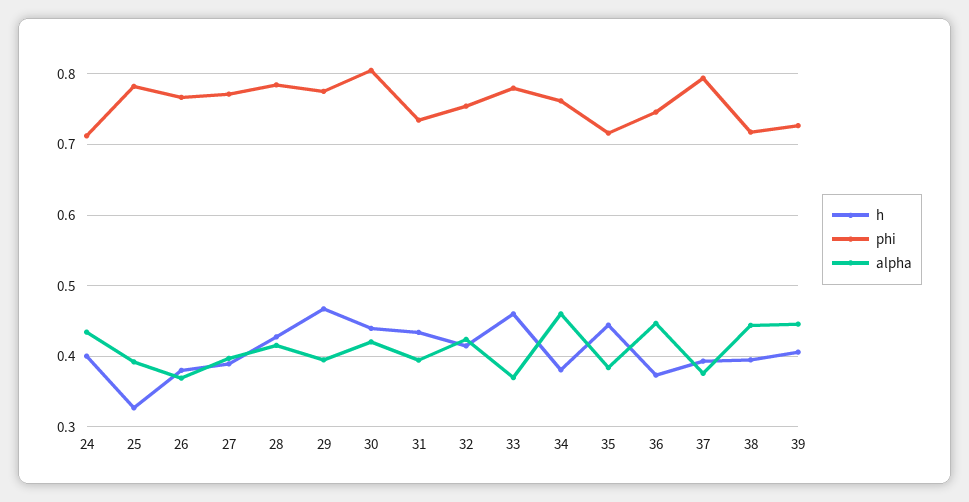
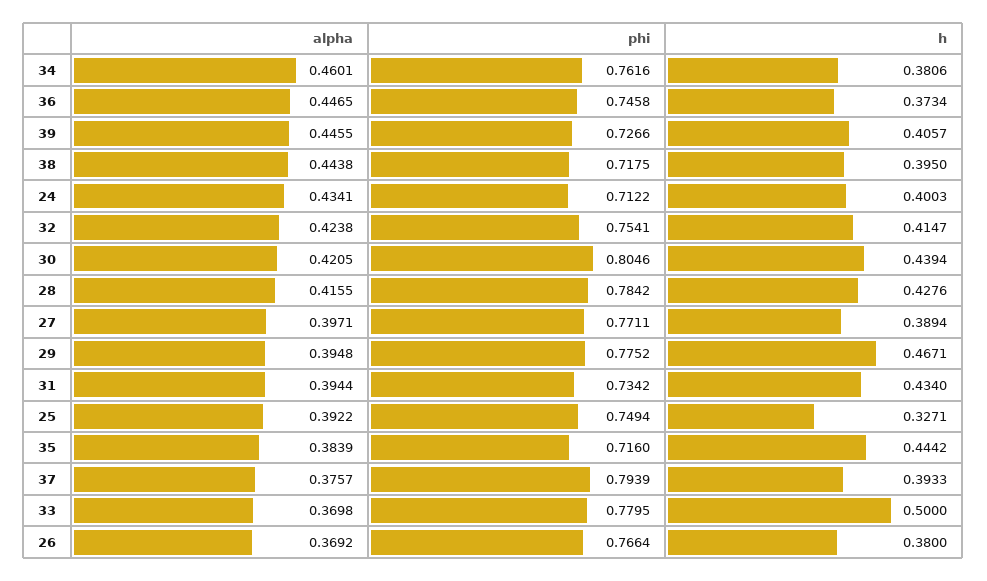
  {
    "h": {
      "24": 0.4003,
      "25": 0.3271,
      "26": 0.38,
      "27": 0.3894,
      "28": 0.4276,
      "29": 0.4671,
      "30": 0.4394,
      "31": 0.434,
      "32": 0.4147,
-     "33": 0.46,
+     "33": 0.5,
      "34": 0.3806,
      "35": 0.4442,
      "36": 0.3734,
      "37": 0.3933,
      "38": 0.395,
      "39": 0.4057
    },
    "phi": {
      "24": 0.7122,
-     "25": 0.78,
+     "25": 0.7494,
      "26": 0.7664,
      "27": 0.7711,
      "28": 0.7842,
      "29": 0.7752,
      "30": 0.8046,
      "31": 0.7342,
      "32": 0.7541,
      "33": 0.7795,
      "34": 0.7616,
      "35": 0.716,
      "36": 0.7458,
      "37": 0.7939,
      "38": 0.7175,
      "39": 0.7266
    },
    "alpha": {
      "24": 0.4341,
      "25": 0.3922,
      "26": 0.3692,
      "27": 0.3971,
      "28": 0.4155,
      "29": 0.3948,
      "30": 0.4205,
      "31": 0.3944,
      "32": 0.4238,
      "33": 0.3698,
      "34": 0.4601,
      "35": 0.3839,
      "36": 0.4465,
      "37": 0.3757,
      "38": 0.4438,
      "39": 0.4455
    }
  }

